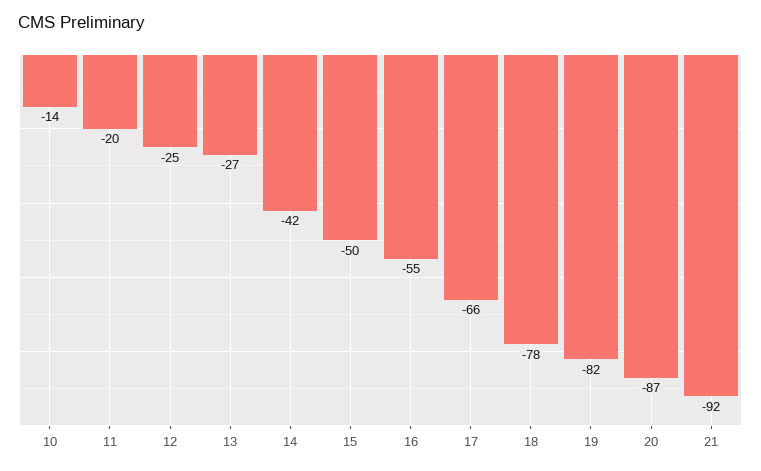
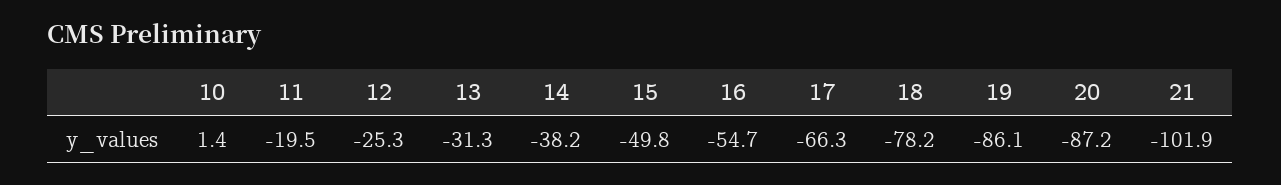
  {
-   "10": -14,
+   "10": 1.4,
    "11": -19.5,
    "12": -25.3,
-   "13": -27,
+   "13": -31.3,
-   "14": -42,
+   "14": -38.2,
    "15": -49.8,
    "16": -54.7,
    "17": -66.3,
    "18": -78.2,
-   "19": -82,
+   "19": -86.1,
    "20": -87.2,
-   "21": -92
+   "21": -101.9
  }

